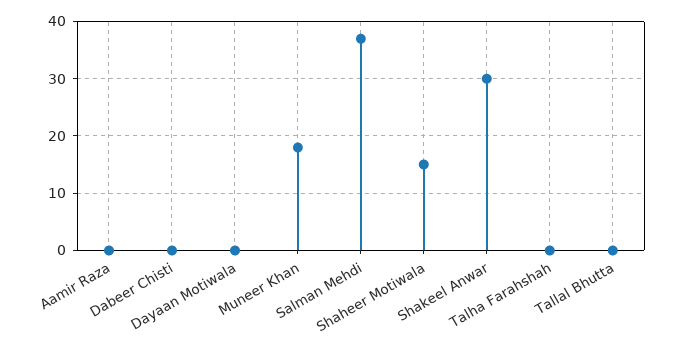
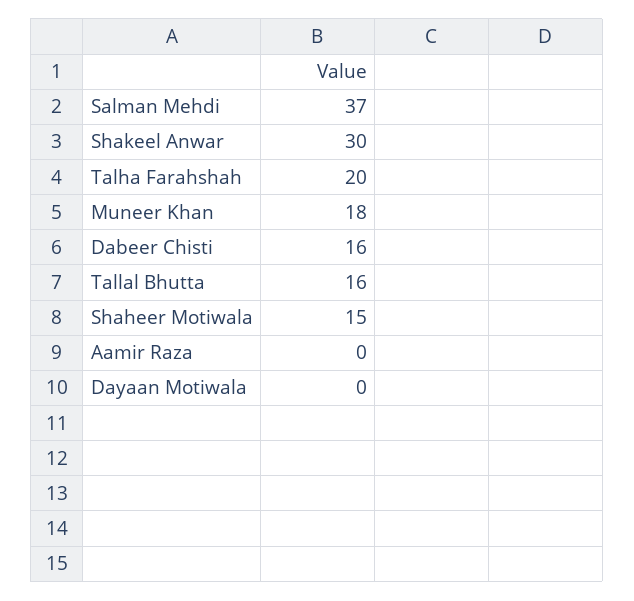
  {
    "Aamir Raza": 0,
-   "Dabeer Chisti": 0,
+   "Dabeer Chisti": 16,
    "Dayaan Motiwala": 0,
    "Muneer Khan": 18,
    "Salman Mehdi": 37,
    "Shaheer Motiwala": 15,
    "Shakeel Anwar": 30,
-   "Talha Farahshah": 0,
+   "Talha Farahshah": 20,
-   "Tallal Bhutta": 0
+   "Tallal Bhutta": 16
  }

